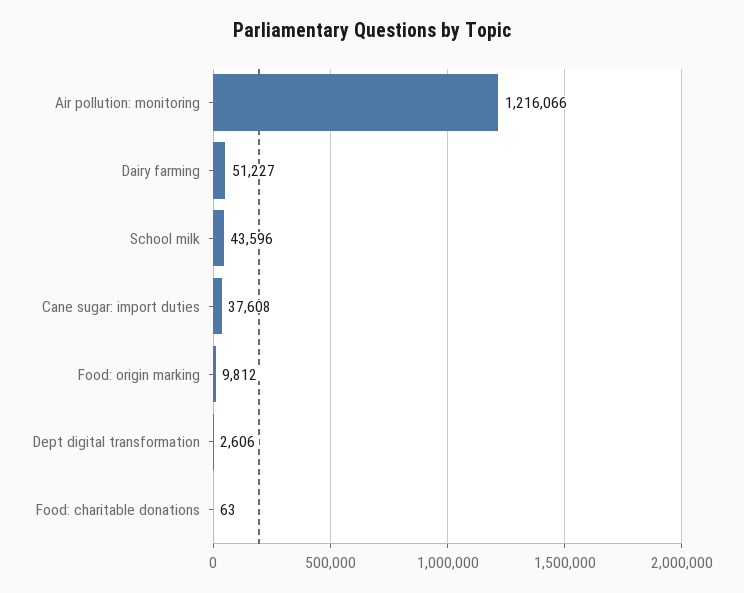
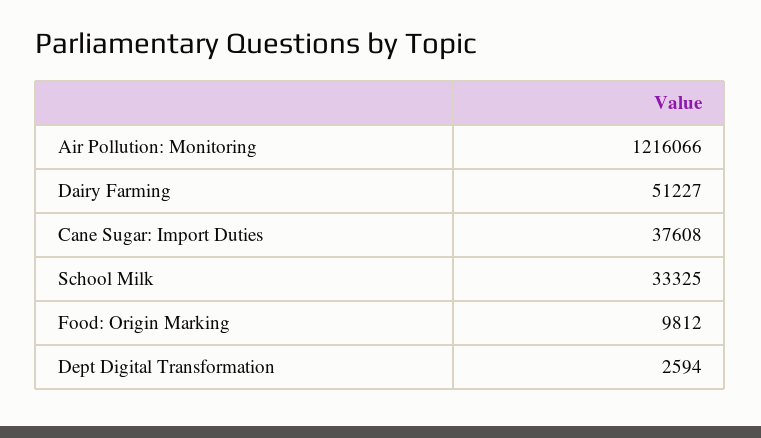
  {
    "Air pollution: monitoring": 1216066,
    "Dairy farming": 51227,
-   "School milk": 43596,
+   "School milk": 33325,
    "Cane sugar: import duties": 37608,
    "Food: origin marking": 9812,
-   "Dept digital transformation": 2606,
+   "Dept digital transformation": 2594
-   "Food: charitable donations": 63
  }

